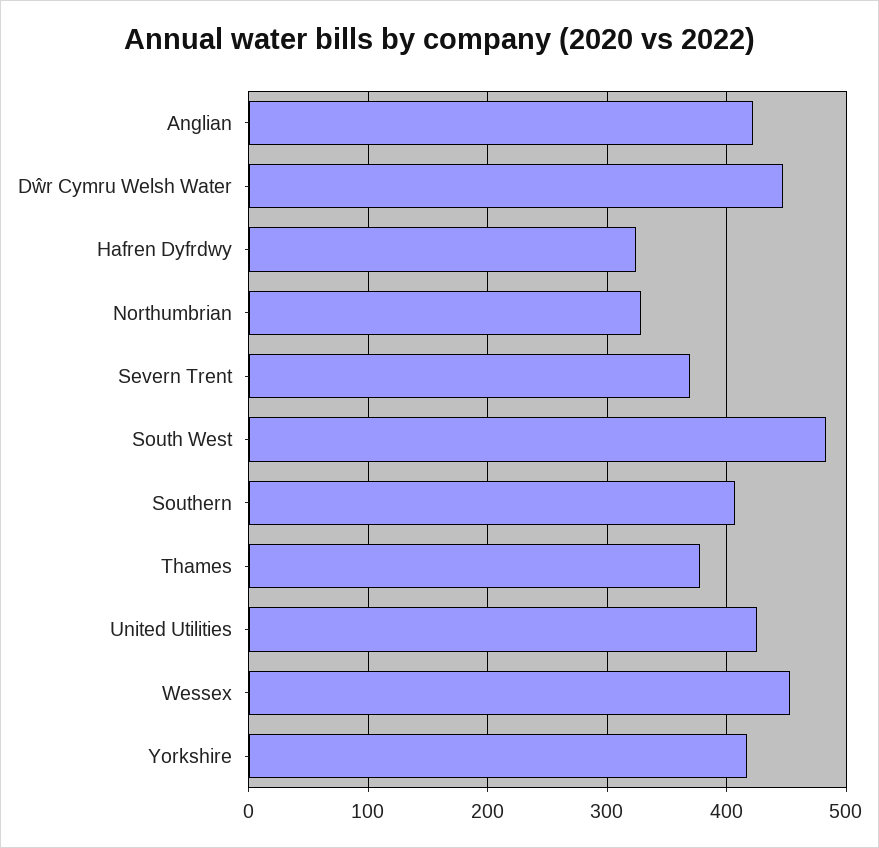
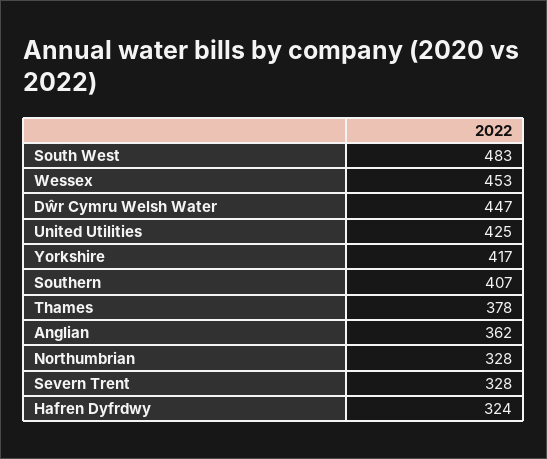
  {
-   "Anglian": 420,
+   "Anglian": 362,
    "Dŵr Cymru Welsh Water": 447,
    "Hafren Dyfrdwy": 324,
    "Northumbrian": 328,
-   "Severn Trent": 370,
+   "Severn Trent": 328,
    "South West": 483,
    "Southern": 407,
    "Thames": 378,
    "United Utilities": 425,
    "Wessex": 453,
    "Yorkshire": 417
  }

